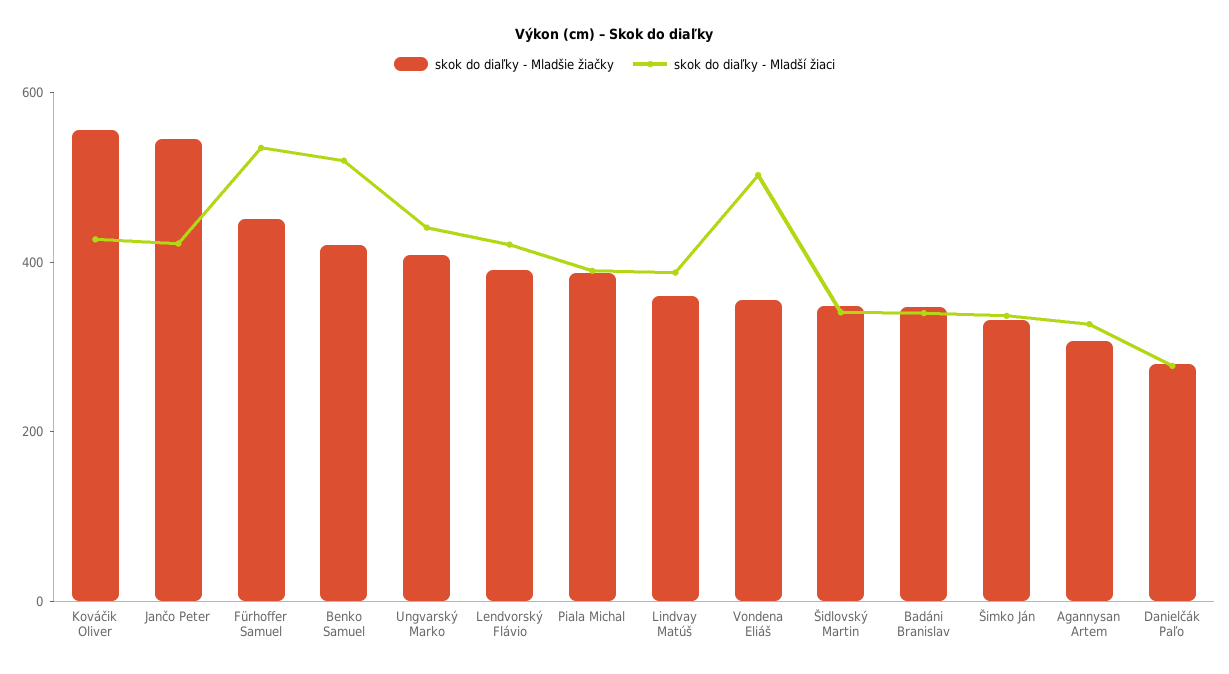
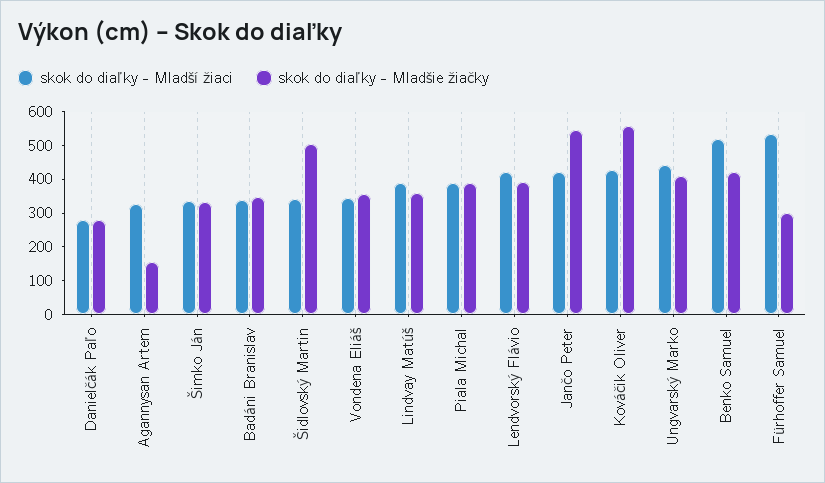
  {
    "skok do diaľky - Mladšie žiačky": {
      "Kováčik Oliver": 550,
      "Jančo Peter": 550,
-     "Fürhoffer Samuel": 450,
+     "Fürhoffer Samuel": 300,
      "Benko Samuel": 425,
      "Ungvarský Marko": 400,
      "Lendvorský Flávio": 400,
      "Piala Michal": 400,
      "Lindvay Matúš": 350,
      "Vondena Eliáš": 350,
-     "Šidlovský Martin": 350,
+     "Šidlovský Martin": 500,
      "Badáni Branislav": 350,
      "Šimko Ján": 325,
-     "Agannysan Artem": 300,
+     "Agannysan Artem": 150,
      "Danielčák Paľo": 275
    },
    "skok do diaľky - Mladší žiaci": {
      "Kováčik Oliver": 425,
      "Jančo Peter": 425,
      "Fürhoffer Samuel": 525,
      "Benko Samuel": 525,
      "Ungvarský Marko": 450,
      "Lendvorský Flávio": 425,
      "Piala Michal": 400,
      "Lindvay Matúš": 400,
-     "Vondena Eliáš": 500,
+     "Vondena Eliáš": 350,
      "Šidlovský Martin": 350,
      "Badáni Branislav": 350,
      "Šimko Ján": 325,
      "Agannysan Artem": 325,
      "Danielčák Paľo": 275
    }
  }

